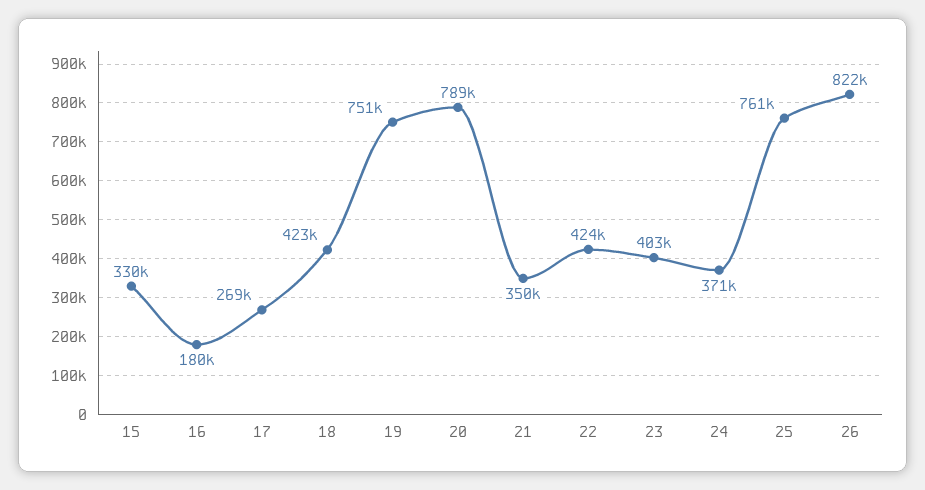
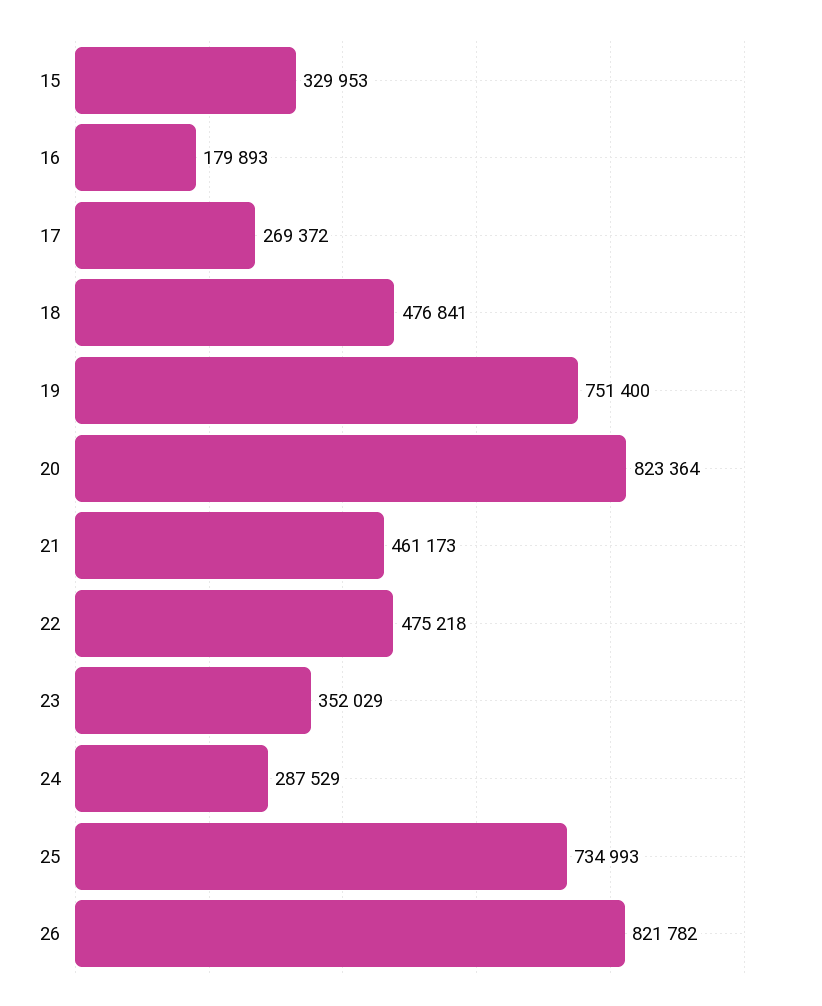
  {
    "15": 329953,
    "16": 179893,
    "17": 269372,
-   "18": 423000,
+   "18": 476841,
    "19": 751400,
-   "20": 789000,
+   "20": 823364,
-   "21": 350000,
+   "21": 461173,
-   "22": 424000,
+   "22": 475218,
-   "23": 403000,
+   "23": 352029,
-   "24": 371000,
+   "24": 287529,
-   "25": 761000,
+   "25": 734993,
    "26": 821782
  }

